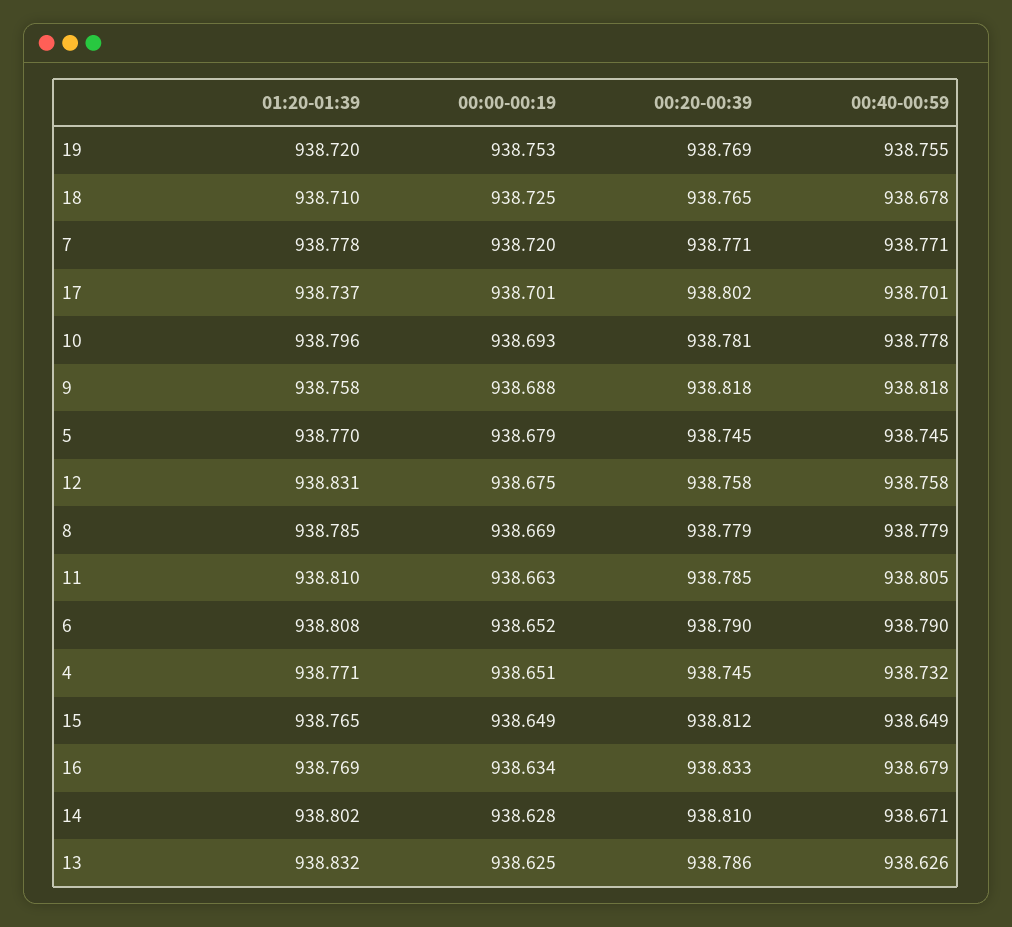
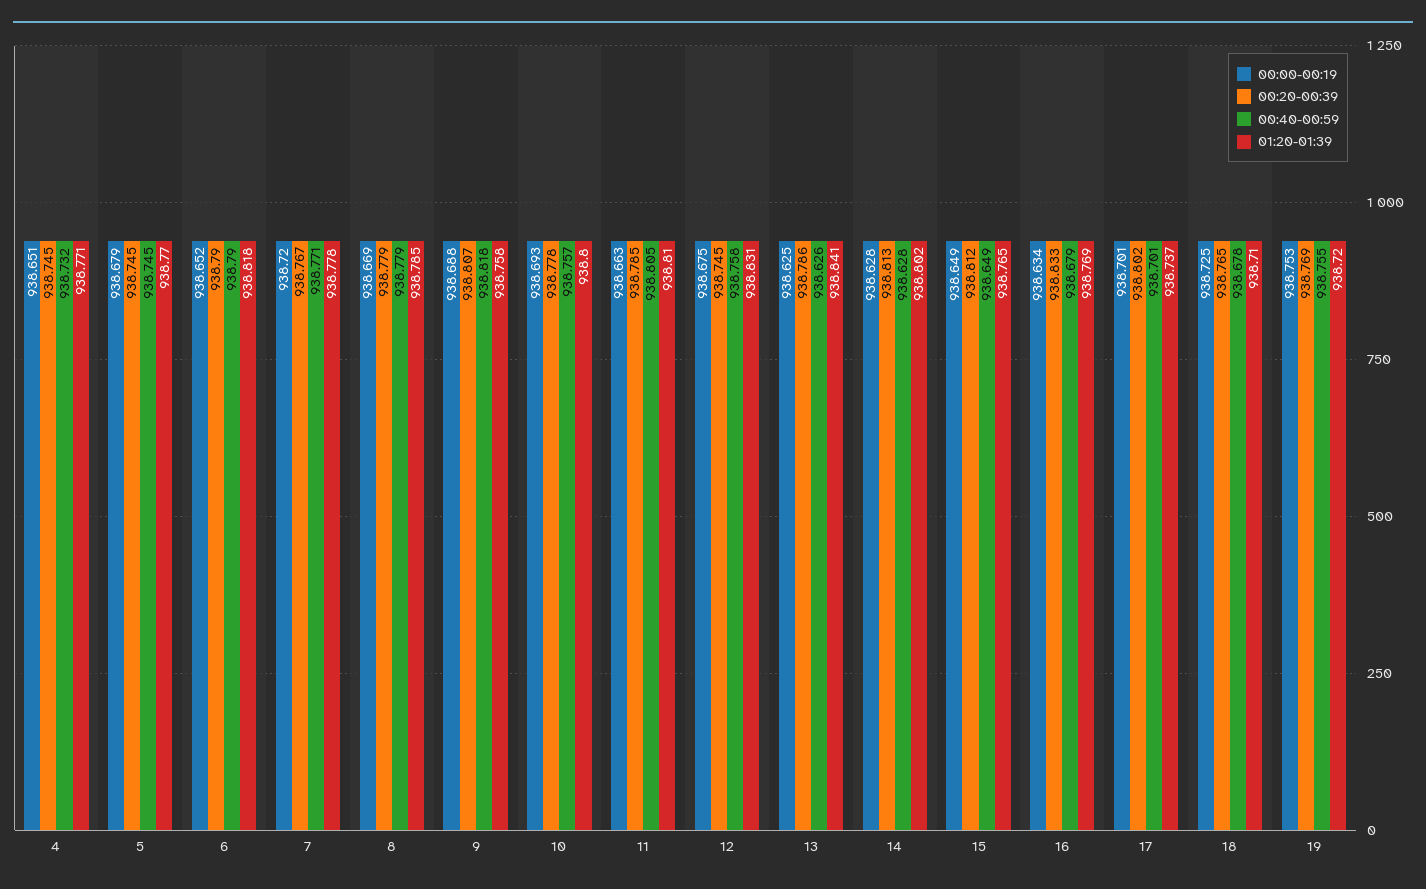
  {
    "01:20-01:39": {
      "19": 938.72,
      "18": 938.71,
      "7": 938.778,
      "17": 938.737,
-     "10": 938.796,
+     "10": 938.8,
      "9": 938.758,
      "5": 938.77,
      "12": 938.831,
      "8": 938.785,
      "11": 938.81,
-     "6": 938.808,
+     "6": 938.818,
      "4": 938.771,
      "15": 938.765,
      "16": 938.769,
      "14": 938.802,
-     "13": 938.832
+     "13": 938.841
    },
    "00:00-00:19": {
      "19": 938.753,
      "18": 938.725,
      "7": 938.72,
      "17": 938.701,
      "10": 938.693,
      "9": 938.688,
      "5": 938.679,
      "12": 938.675,
      "8": 938.669,
      "11": 938.663,
      "6": 938.652,
      "4": 938.651,
      "15": 938.649,
      "16": 938.634,
      "14": 938.628,
      "13": 938.625
    },
    "00:20-00:39": {
      "19": 938.769,
      "18": 938.765,
-     "7": 938.771,
+     "7": 938.767,
      "17": 938.802,
-     "10": 938.781,
+     "10": 938.778,
-     "9": 938.818,
+     "9": 938.807,
      "5": 938.745,
-     "12": 938.758,
+     "12": 938.745,
      "8": 938.779,
      "11": 938.785,
      "6": 938.79,
      "4": 938.745,
      "15": 938.812,
      "16": 938.833,
-     "14": 938.81,
+     "14": 938.813,
      "13": 938.786
    },
    "00:40-00:59": {
      "19": 938.755,
      "18": 938.678,
      "7": 938.771,
      "17": 938.701,
-     "10": 938.778,
+     "10": 938.757,
      "9": 938.818,
      "5": 938.745,
      "12": 938.758,
      "8": 938.779,
      "11": 938.805,
      "6": 938.79,
      "4": 938.732,
      "15": 938.649,
      "16": 938.679,
-     "14": 938.671,
+     "14": 938.628,
      "13": 938.626
    }
  }

